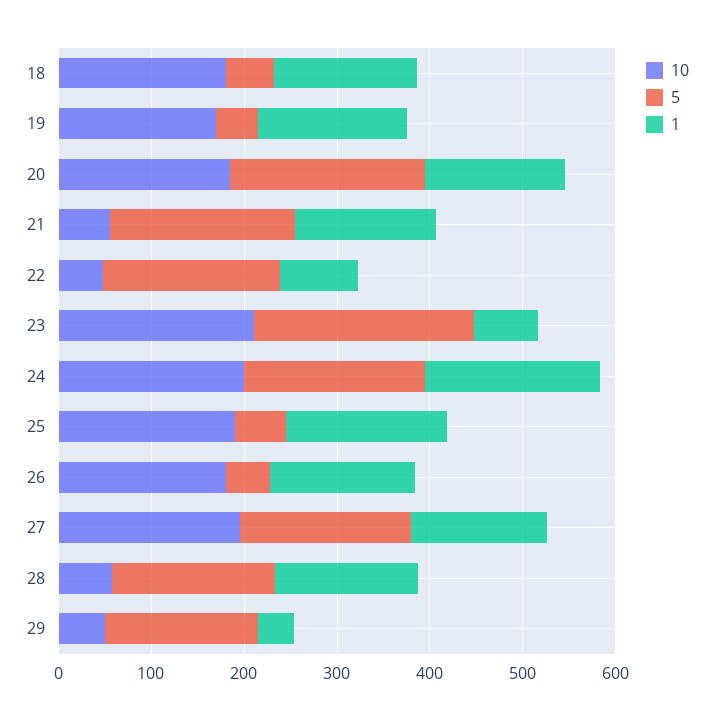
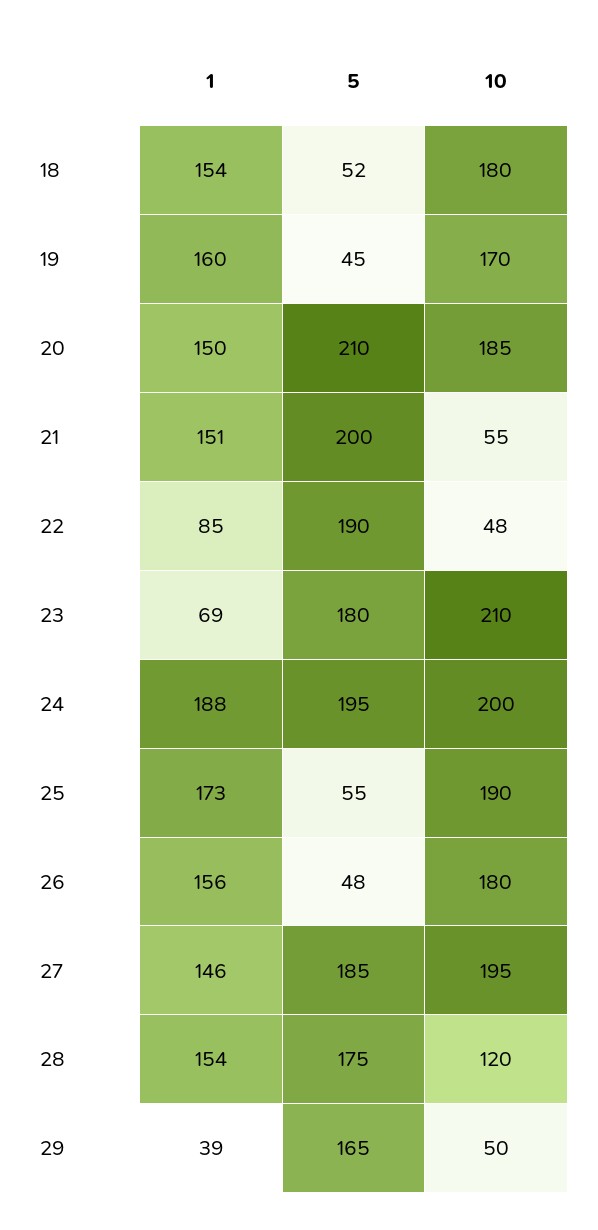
  {
    "10": {
      "18": 180,
      "19": 170,
      "20": 185,
      "21": 55,
      "22": 48,
      "23": 210,
      "24": 200,
      "25": 190,
      "26": 180,
      "27": 195,
-     "28": 60,
+     "28": 120,
      "29": 50
    },
    "5": {
      "18": 52,
      "19": 45,
      "20": 210,
      "21": 200,
      "22": 190,
-     "23": 240,
+     "23": 180,
      "24": 195,
      "25": 55,
      "26": 48,
      "27": 185,
      "28": 175,
      "29": 165
    },
    "1": {
      "18": 154,
      "19": 160,
      "20": 150,
      "21": 151,
      "22": 85,
      "23": 69,
      "24": 188,
      "25": 173,
      "26": 156,
      "27": 146,
      "28": 154,
      "29": 39
    }
  }

